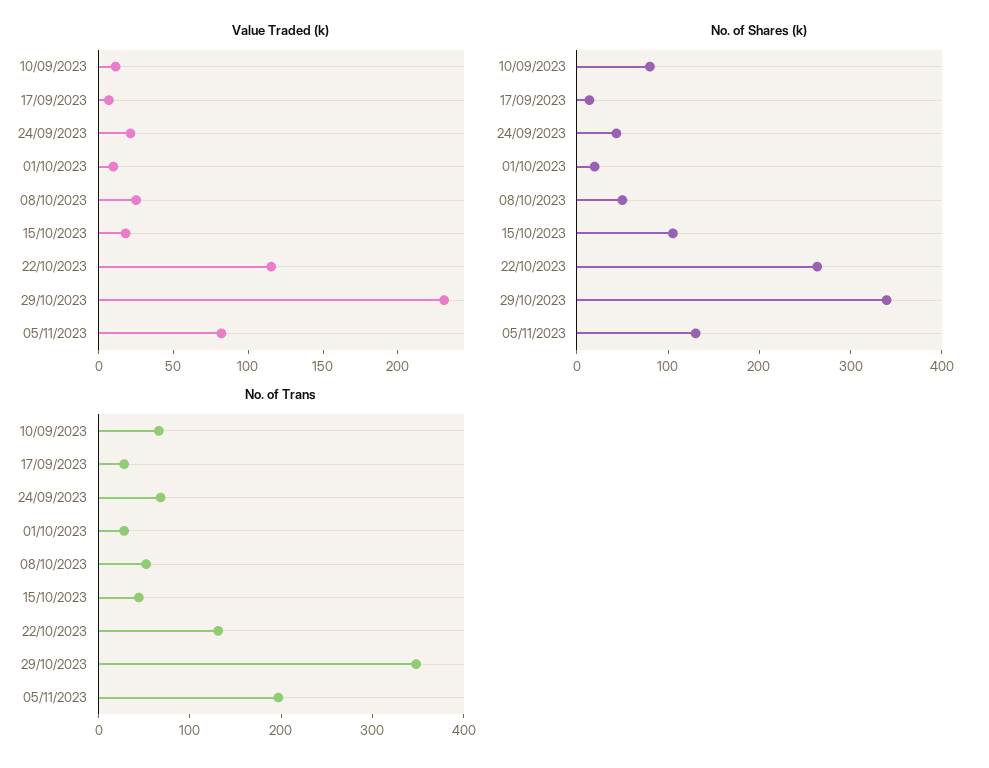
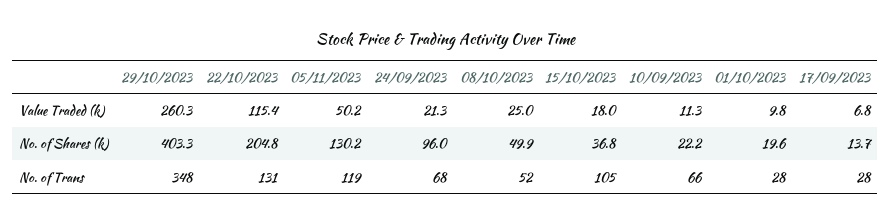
  {
    "Value Traded (k)": {
      "10/09/2023": 11.3,
      "17/09/2023": 6.8,
      "24/09/2023": 21.3,
      "01/10/2023": 9.8,
      "08/10/2023": 25,
      "15/10/2023": 18,
      "22/10/2023": 115.4,
-     "29/10/2023": 230,
+     "29/10/2023": 260.3,
-     "05/11/2023": 80
+     "05/11/2023": 50.2
    },
    "No. of Shares (k)": {
-     "10/09/2023": 80,
+     "10/09/2023": 22.2,
      "17/09/2023": 13.7,
-     "24/09/2023": 40,
+     "24/09/2023": 96,
      "01/10/2023": 19.6,
      "08/10/2023": 49.9,
-     "15/10/2023": 100,
+     "15/10/2023": 36.8,
-     "22/10/2023": 260,
+     "22/10/2023": 204.8,
-     "29/10/2023": 340,
+     "29/10/2023": 403.3,
      "05/11/2023": 130.2
    },
    "No. of Trans": {
      "10/09/2023": 66,
      "17/09/2023": 28,
      "24/09/2023": 68,
      "01/10/2023": 28,
      "08/10/2023": 52,
-     "15/10/2023": 40,
+     "15/10/2023": 105,
      "22/10/2023": 131,
      "29/10/2023": 348,
-     "05/11/2023": 200
+     "05/11/2023": 119
    }
  }

